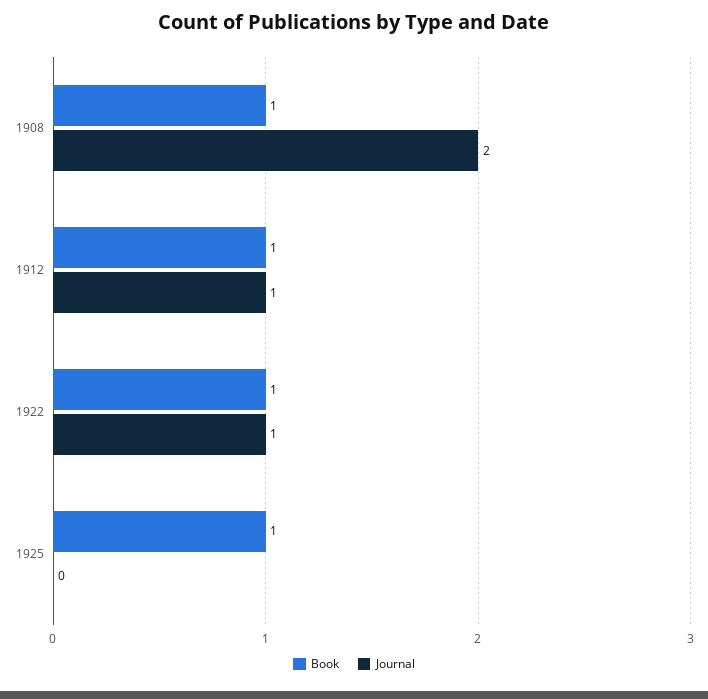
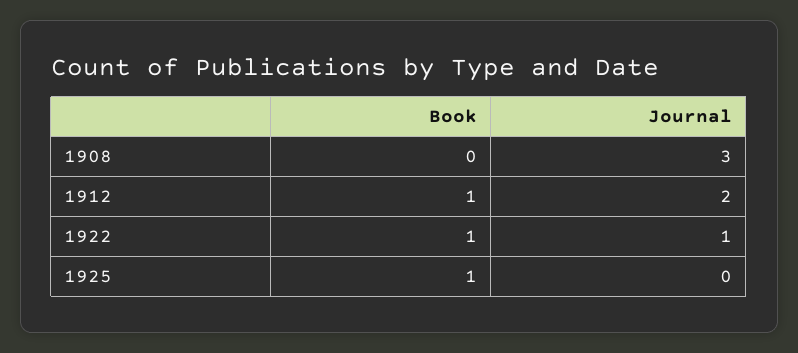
  {
    "Book": {
-     "1908": 1,
+     "1908": 0,
      "1912": 1,
      "1922": 1,
      "1925": 1
    },
    "Journal": {
-     "1908": 2,
+     "1908": 3,
-     "1912": 1,
+     "1912": 2,
      "1922": 1,
      "1925": 0
    }
  }

